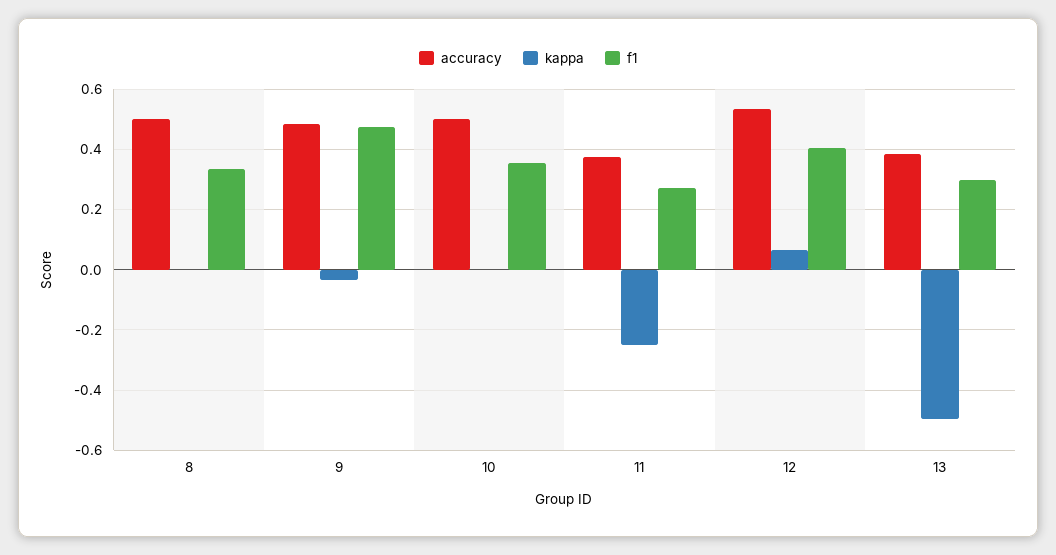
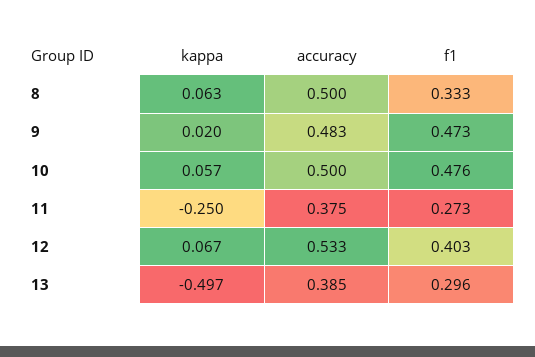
  {
    "accuracy": {
      "8": 0.5,
      "9": 0.483,
      "10": 0.5,
      "11": 0.375,
      "12": 0.533,
      "13": 0.385
    },
    "kappa": {
-     "8": 0,
+     "8": 0.063,
-     "9": -0.04,
+     "9": 0.02,
-     "10": 0,
+     "10": 0.057,
      "11": -0.25,
      "12": 0.067,
      "13": -0.497
    },
    "f1": {
      "8": 0.333,
      "9": 0.473,
-     "10": 0.36,
+     "10": 0.476,
      "11": 0.273,
      "12": 0.403,
      "13": 0.296
    }
  }

